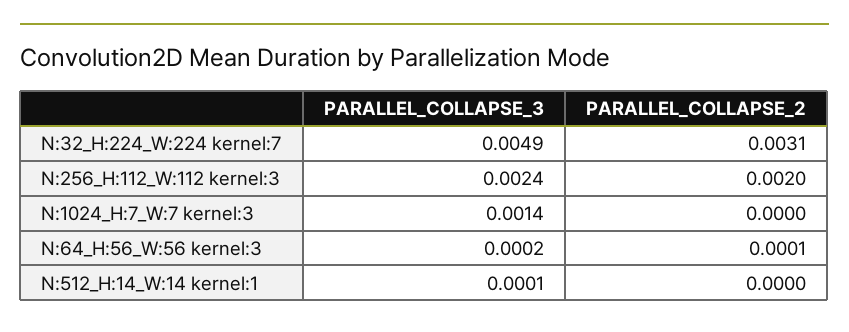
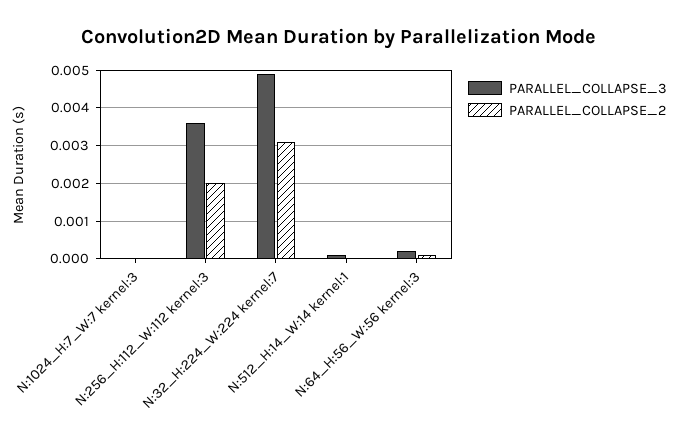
  {
    "PARALLEL_COLLAPSE_3": {
      "N:32_H:224_W:224 kernel:7": 0.0049,
-     "N:256_H:112_W:112 kernel:3": 0.0024,
+     "N:256_H:112_W:112 kernel:3": 0.0035,
-     "N:1024_H:7_W:7 kernel:3": 0.0014,
+     "N:1024_H:7_W:7 kernel:3": 0,
      "N:64_H:56_W:56 kernel:3": 0.0002,
      "N:512_H:14_W:14 kernel:1": 0.0001
    },
    "PARALLEL_COLLAPSE_2": {
      "N:32_H:224_W:224 kernel:7": 0.0031,
      "N:256_H:112_W:112 kernel:3": 0.002,
      "N:1024_H:7_W:7 kernel:3": 0,
      "N:64_H:56_W:56 kernel:3": 0.0001,
      "N:512_H:14_W:14 kernel:1": 0
    }
  }

